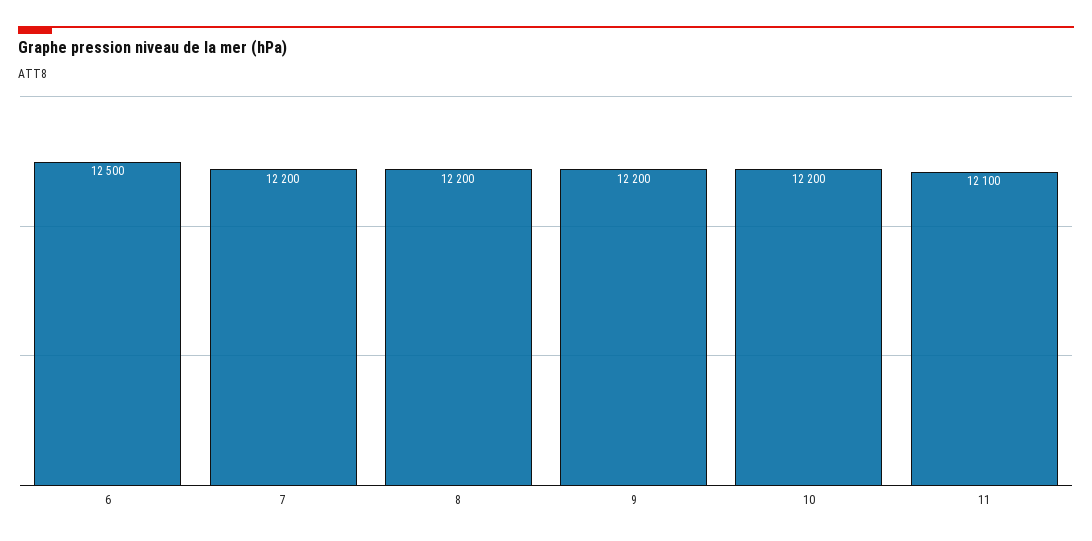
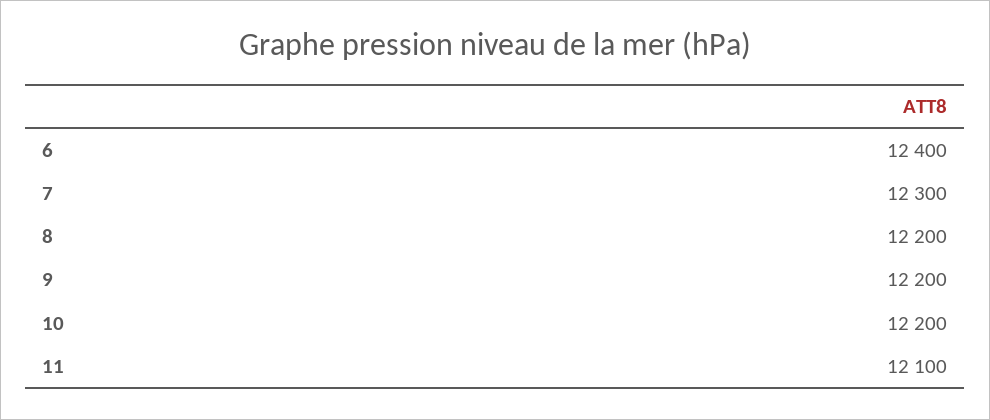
  {
-   "6": 12500,
+   "6": 12400,
-   "7": 12200,
+   "7": 12300,
    "8": 12200,
    "9": 12200,
    "10": 12200,
    "11": 12100
  }

